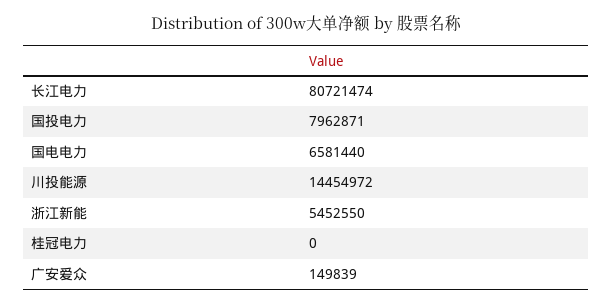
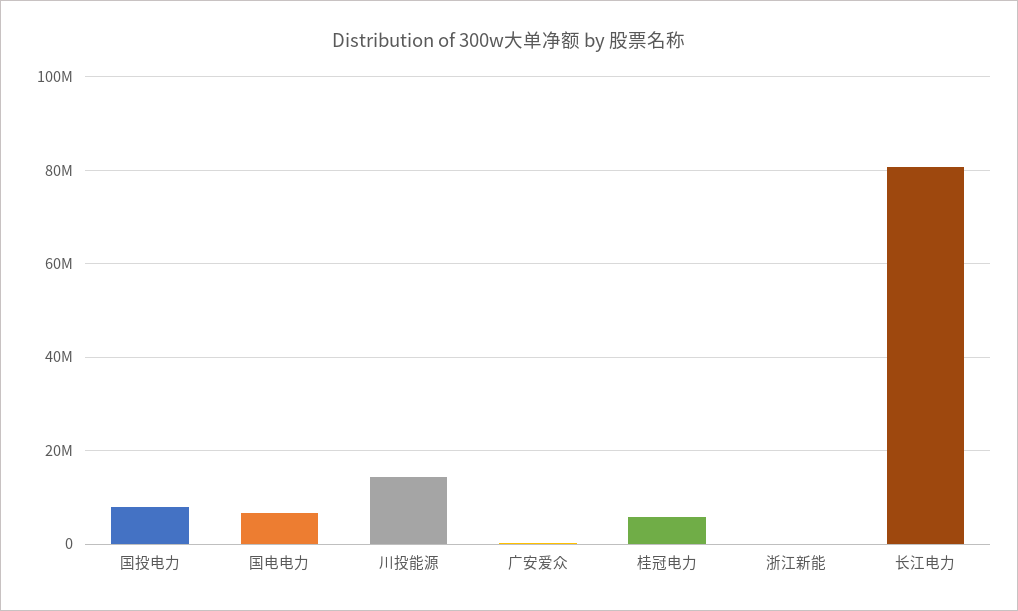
  {
    "长江电力": 80721474,
    "国投电力": 7962871,
    "国电电力": 6581440,
    "川投能源": 14454972,
-   "浙江新能": 5452550,
+   "浙江新能": 0,
-   "桂冠电力": 0,
+   "桂冠电力": 6000000,
    "广安爱众": 149839
  }

